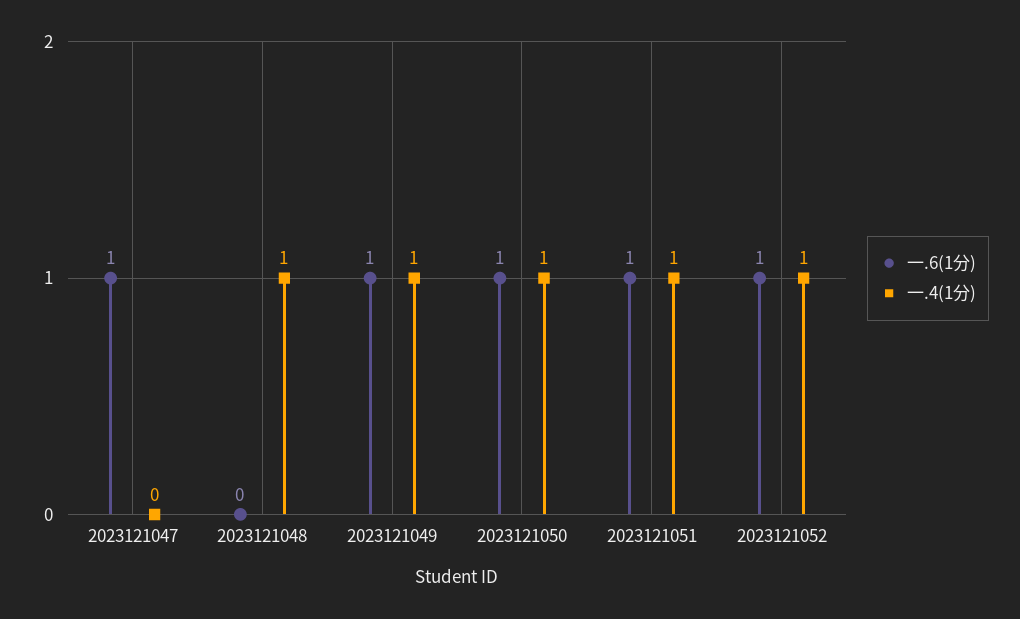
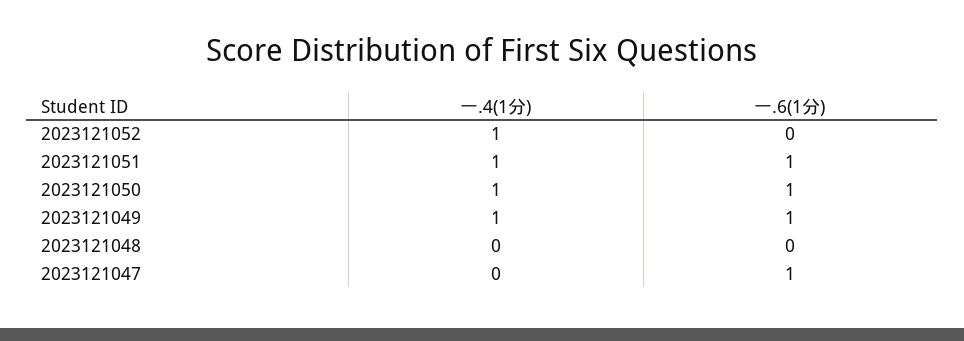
  {
    "一.6(1分)": {
      "2023121047": 1,
      "2023121048": 0,
      "2023121049": 1,
      "2023121050": 1,
      "2023121051": 1,
-     "2023121052": 1
+     "2023121052": 0
    },
    "一.4(1分)": {
      "2023121047": 0,
-     "2023121048": 1,
+     "2023121048": 0,
      "2023121049": 1,
      "2023121050": 1,
      "2023121051": 1,
      "2023121052": 1
    }
  }

